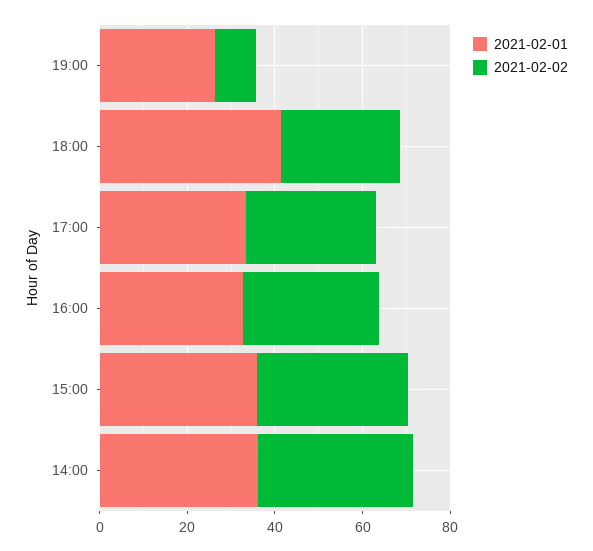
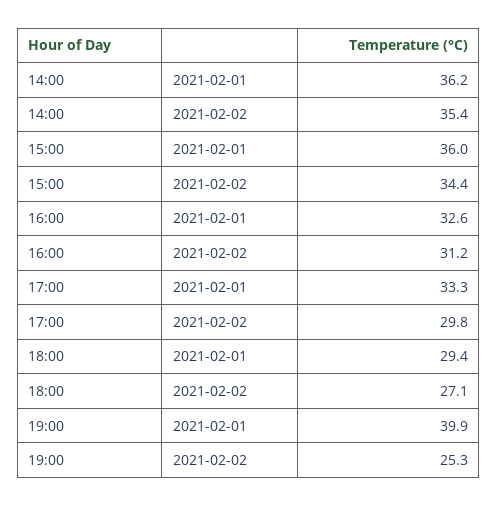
  {
    "2021-02-01": {
-     "19:00": 25,
+     "19:00": 39.9,
-     "18:00": 40,
+     "18:00": 29.4,
      "17:00": 33.3,
      "16:00": 32.6,
      "15:00": 36,
      "14:00": 36.2
    },
    "2021-02-02": {
-     "19:00": 10,
+     "19:00": 25.3,
      "18:00": 27.1,
      "17:00": 29.8,
      "16:00": 31.2,
      "15:00": 34.4,
      "14:00": 35.4
    }
  }

